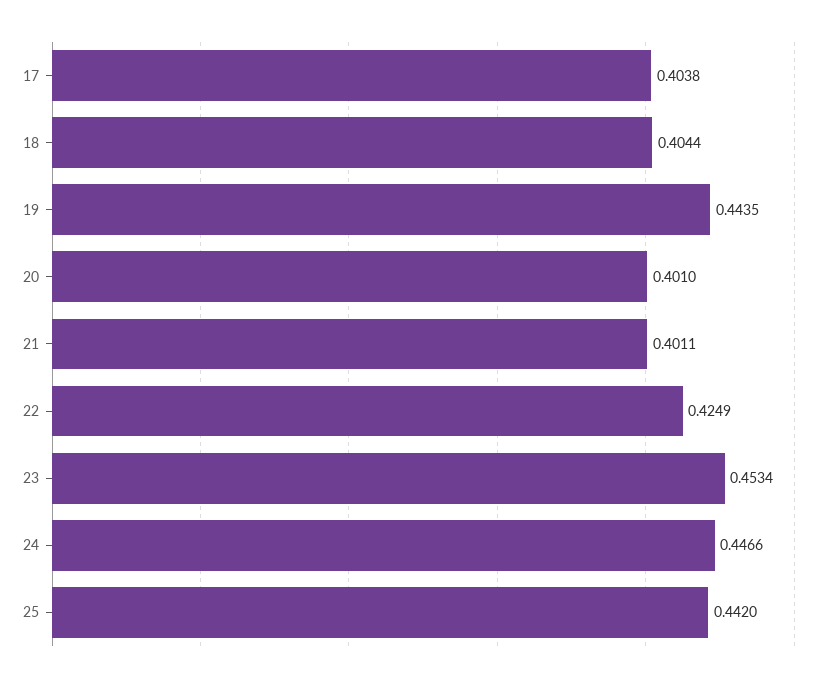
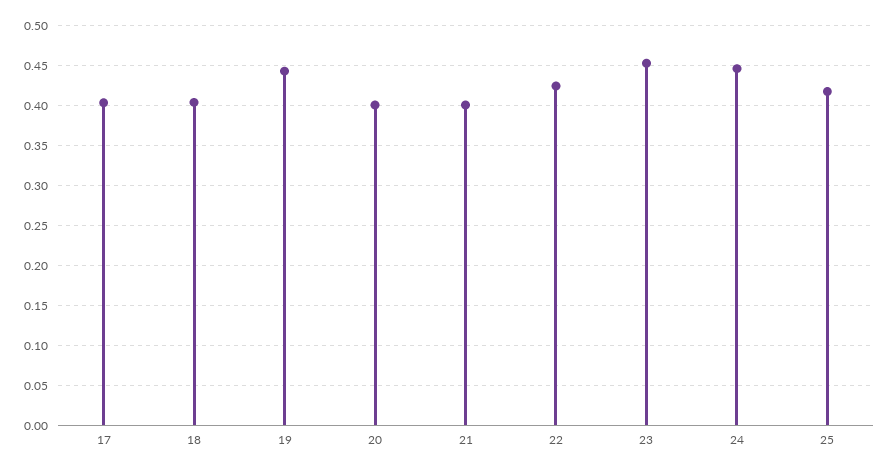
  {
    "17": 0.4038,
    "18": 0.4044,
    "19": 0.4435,
    "20": 0.401,
    "21": 0.4011,
    "22": 0.4249,
    "23": 0.4534,
    "24": 0.4466,
-   "25": 0.442
+   "25": 0.42
  }

